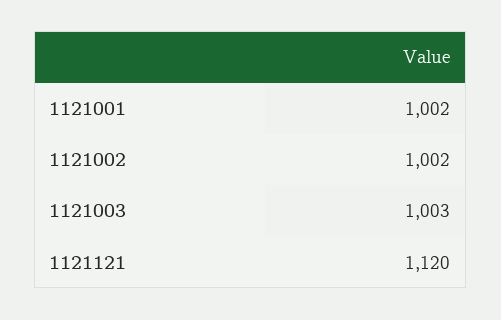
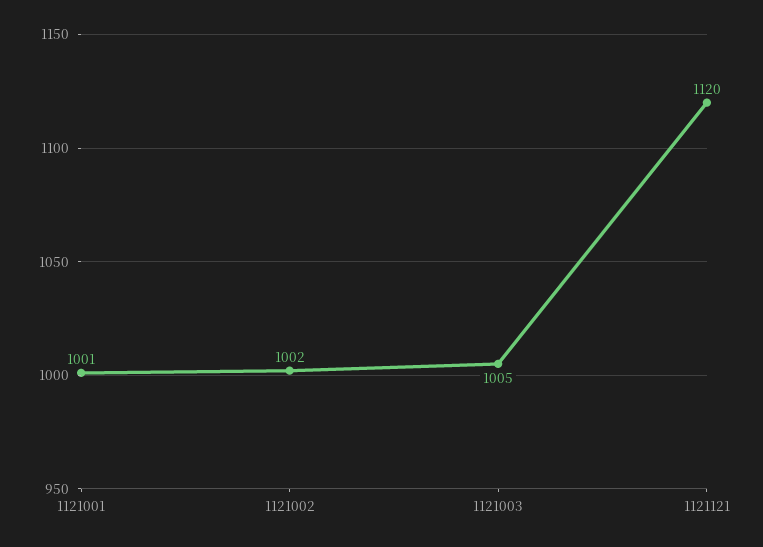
  {
-   "1121001": 1002,
+   "1121001": 1001,
    "1121002": 1002,
-   "1121003": 1003,
+   "1121003": 1005,
    "1121121": 1120
  }

